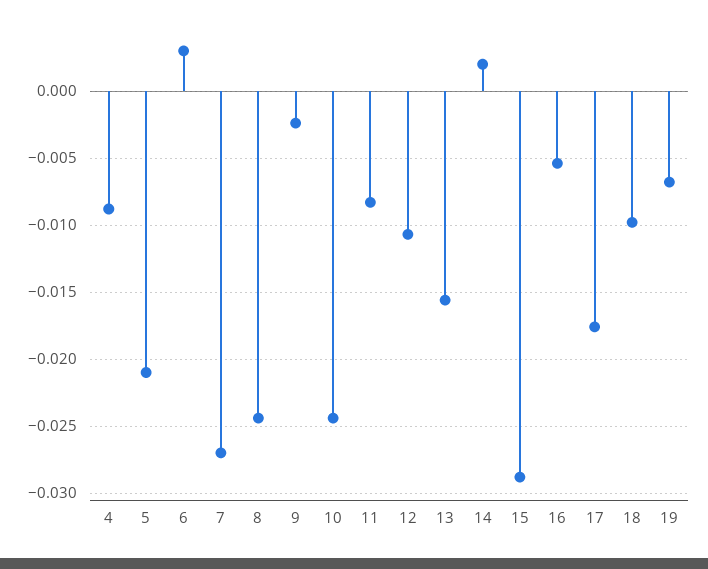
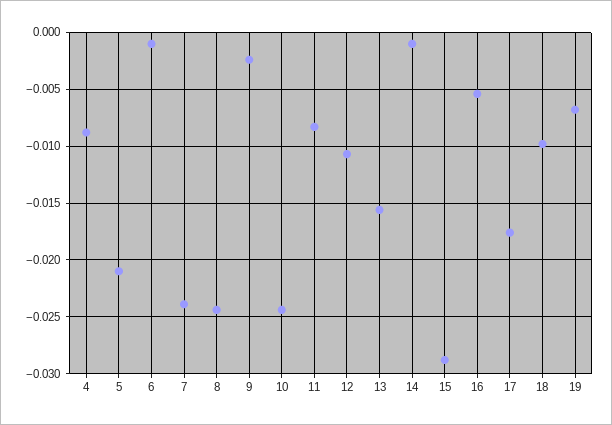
  {
    "4": -0.009,
    "5": -0.021,
-   "6": 0.003,
+   "6": -0.001,
-   "7": -0.027,
+   "7": -0.024,
    "8": -0.0245,
    "9": -0.0025,
    "10": -0.0245,
    "11": -0.0085,
    "12": -0.0105,
    "13": -0.0155,
-   "14": 0.002,
+   "14": -0.001,
    "15": -0.029,
    "16": -0.0055,
    "17": -0.0175,
    "18": -0.01,
    "19": -0.007
  }

